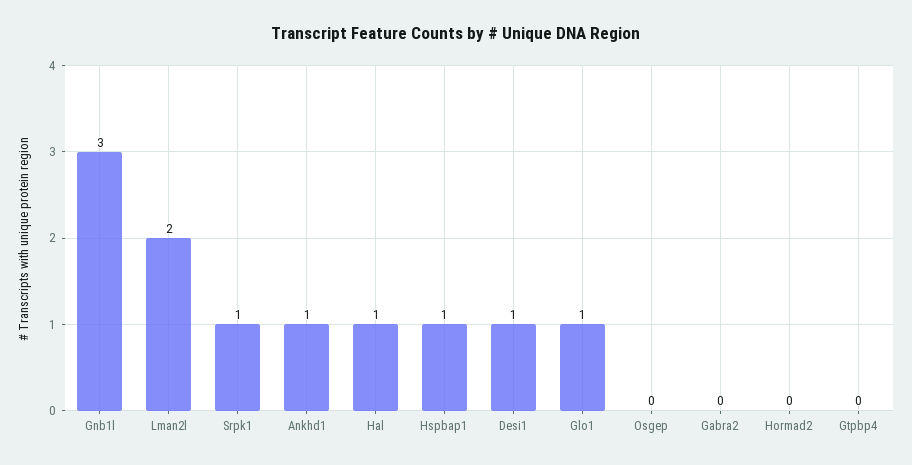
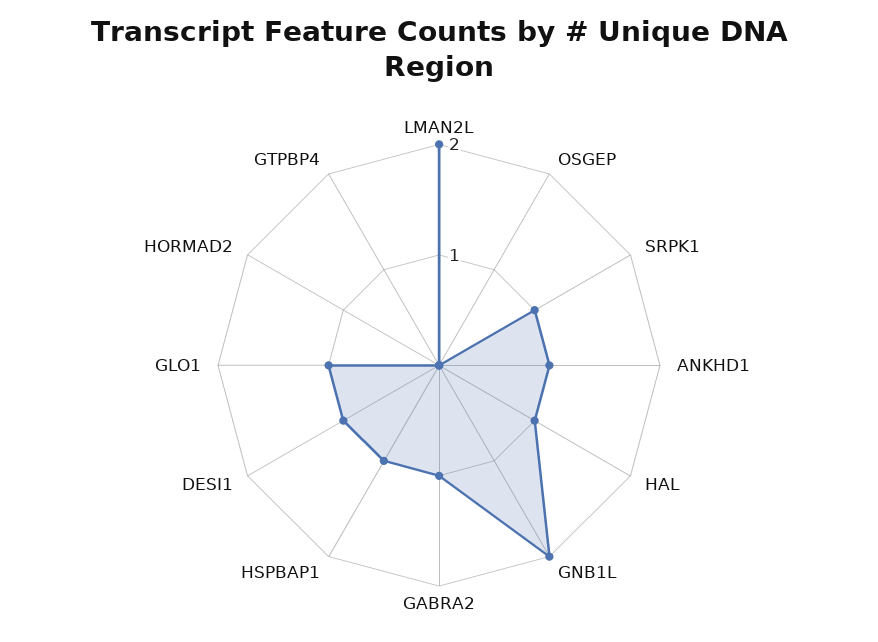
  {
-   "Gnb1l": 3,
+   "Gnb1l": 2,
    "Lman2l": 2,
    "Srpk1": 1,
    "Ankhd1": 1,
    "Hal": 1,
    "Hspbap1": 1,
    "Desi1": 1,
    "Glo1": 1,
    "Osgep": 0,
-   "Gabra2": 0,
+   "Gabra2": 1,
    "Hormad2": 0,
    "Gtpbp4": 0
  }

